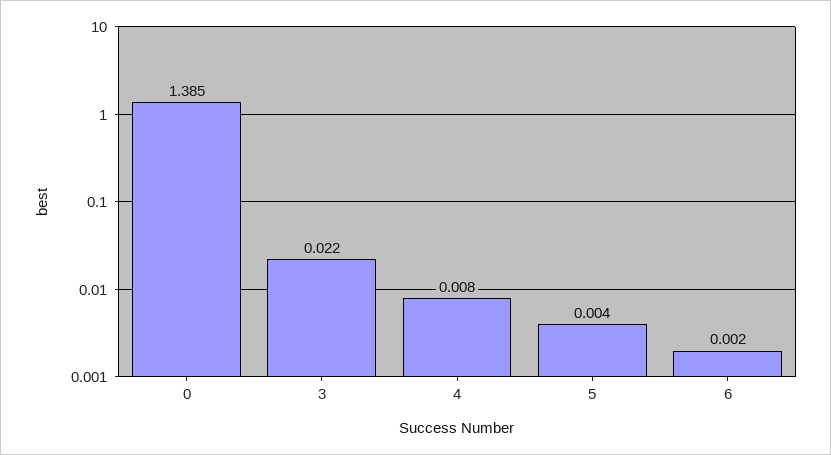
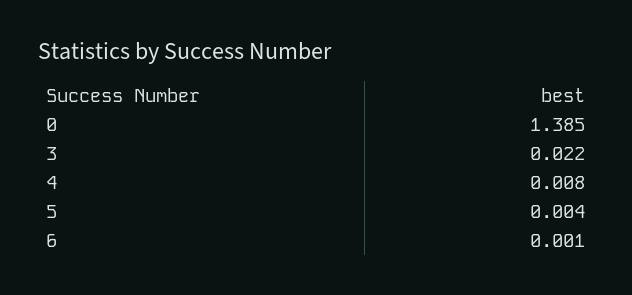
  {
    "0": 1.385,
    "3": 0.022,
    "4": 0.008,
    "5": 0.004,
-   "6": 0.002
+   "6": 0.001
  }

